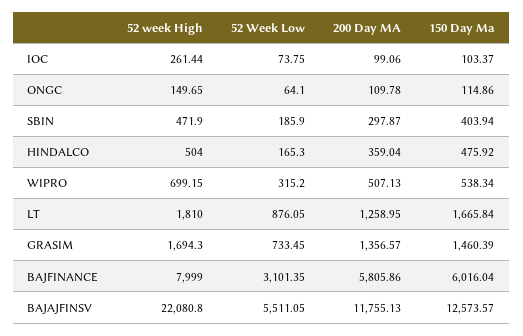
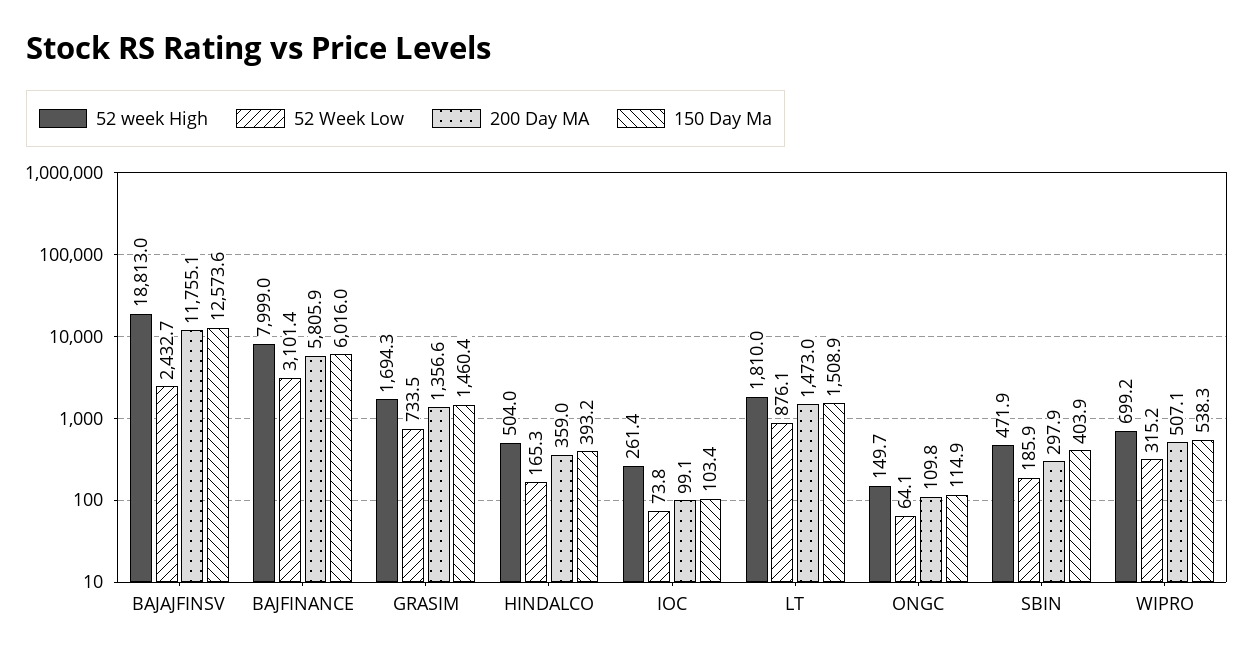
  {
    "52 week High": {
      "IOC": 261.44,
      "ONGC": 149.65,
      "SBIN": 471.9,
      "HINDALCO": 504,
      "WIPRO": 699.15,
      "LT": 1810,
      "GRASIM": 1694.3,
      "BAJFINANCE": 7999,
-     "BAJAJFINSV": 22080.8
+     "BAJAJFINSV": 18813
    },
    "52 Week Low": {
      "IOC": 73.75,
      "ONGC": 64.1,
      "SBIN": 185.9,
      "HINDALCO": 165.3,
      "WIPRO": 315.2,
      "LT": 876.05,
      "GRASIM": 733.45,
      "BAJFINANCE": 3101.35,
-     "BAJAJFINSV": 5511.05
+     "BAJAJFINSV": 2432.7
    },
    "200 Day MA": {
      "IOC": 99.06,
      "ONGC": 109.78,
      "SBIN": 297.87,
      "HINDALCO": 359.04,
      "WIPRO": 507.13,
-     "LT": 1258.95,
+     "LT": 1473,
      "GRASIM": 1356.57,
      "BAJFINANCE": 5805.86,
      "BAJAJFINSV": 11755.13
    },
    "150 Day Ma": {
      "IOC": 103.37,
      "ONGC": 114.86,
      "SBIN": 403.94,
-     "HINDALCO": 475.92,
+     "HINDALCO": 393.2,
      "WIPRO": 538.34,
-     "LT": 1665.84,
+     "LT": 1508.9,
      "GRASIM": 1460.39,
      "BAJFINANCE": 6016.04,
      "BAJAJFINSV": 12573.57
    }
  }

